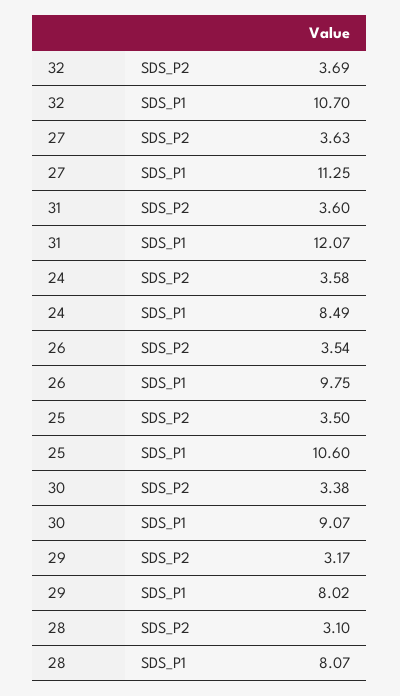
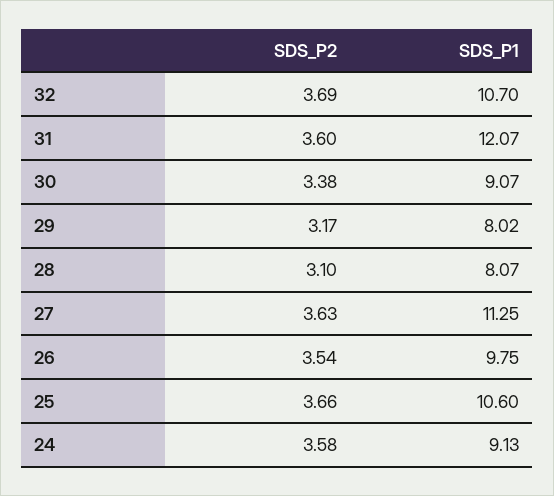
  {
    "32": {
      "SDS_P2": 3.69,
      "SDS_P1": 10.7
    },
    "27": {
      "SDS_P2": 3.63,
      "SDS_P1": 11.25
    },
    "31": {
      "SDS_P2": 3.6,
      "SDS_P1": 12.07
    },
    "24": {
      "SDS_P2": 3.58,
-     "SDS_P1": 8.49
+     "SDS_P1": 9.13
    },
    "26": {
      "SDS_P2": 3.54,
      "SDS_P1": 9.75
    },
    "25": {
-     "SDS_P2": 3.5,
+     "SDS_P2": 3.66,
      "SDS_P1": 10.6
    },
    "30": {
      "SDS_P2": 3.38,
      "SDS_P1": 9.07
    },
    "29": {
      "SDS_P2": 3.17,
      "SDS_P1": 8.02
    },
    "28": {
      "SDS_P2": 3.1,
      "SDS_P1": 8.07
    }
  }

